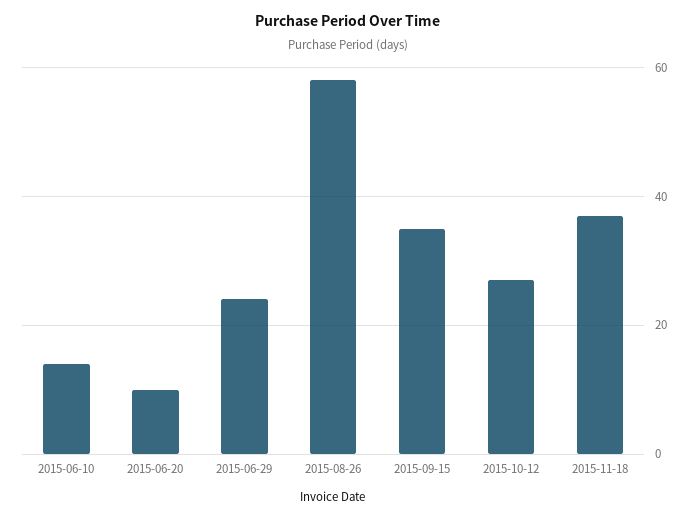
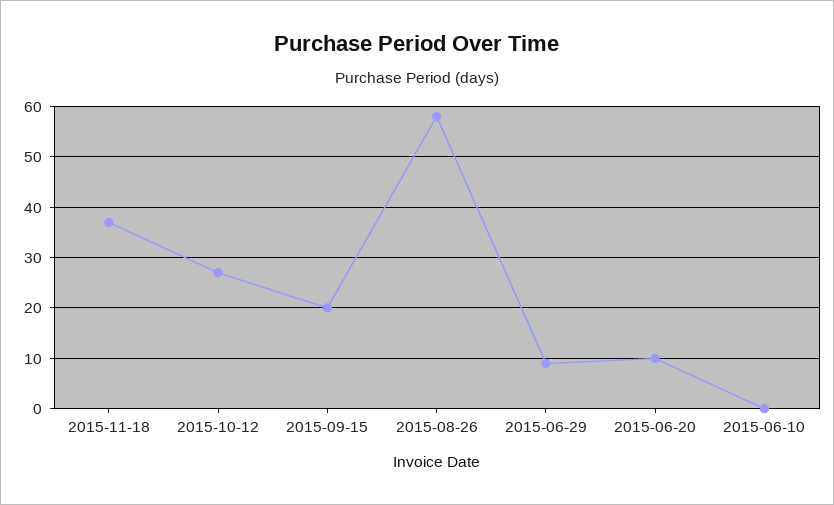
  {
-   "2015-06-10": 15,
+   "2015-06-10": 0,
    "2015-06-20": 10,
-   "2015-06-29": 25,
+   "2015-06-29": 10,
    "2015-08-26": 60,
-   "2015-09-15": 35,
+   "2015-09-15": 20,
    "2015-10-12": 25,
    "2015-11-18": 35
  }

